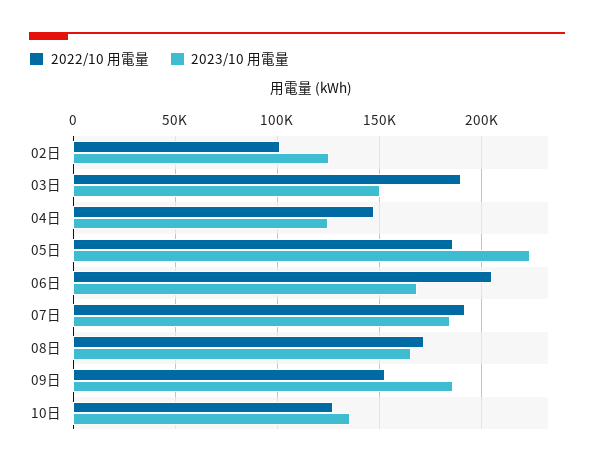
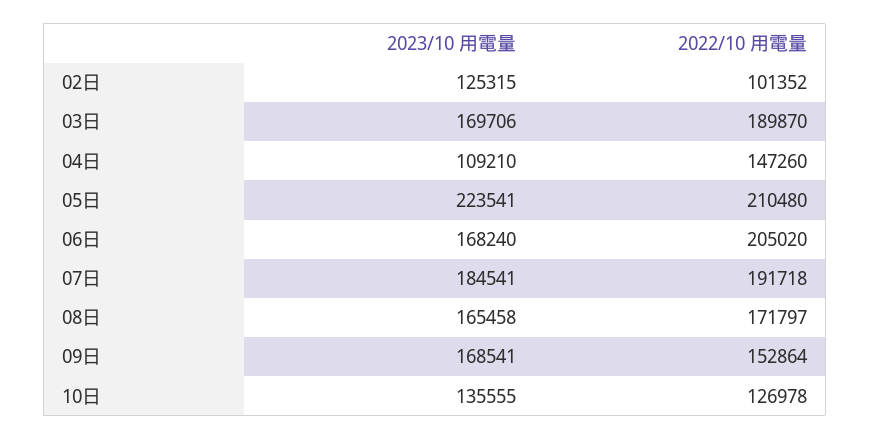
  {
    "2022/10 用電量": {
      "02日": 101352,
      "03日": 189870,
      "04日": 147260,
-     "05日": 185000,
+     "05日": 210480,
      "06日": 205020,
      "07日": 191718,
      "08日": 171797,
      "09日": 152864,
      "10日": 126978
    },
    "2023/10 用電量": {
      "02日": 125315,
-     "03日": 150000,
+     "03日": 169706,
-     "04日": 125000,
+     "04日": 109210,
      "05日": 223541,
      "06日": 168240,
      "07日": 184541,
      "08日": 165458,
-     "09日": 185000,
+     "09日": 168541,
      "10日": 135555
    }
  }

